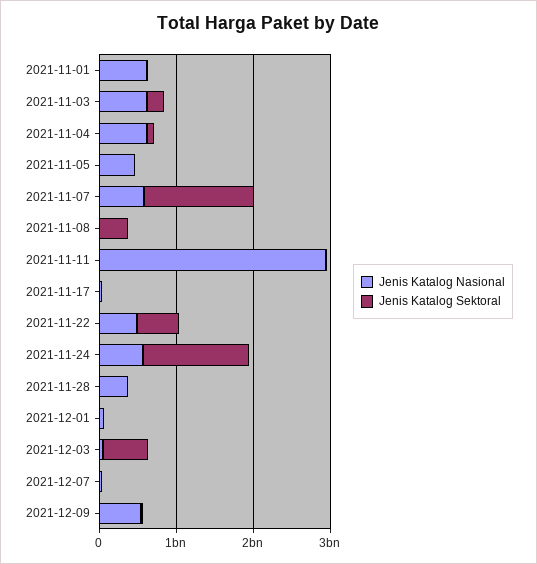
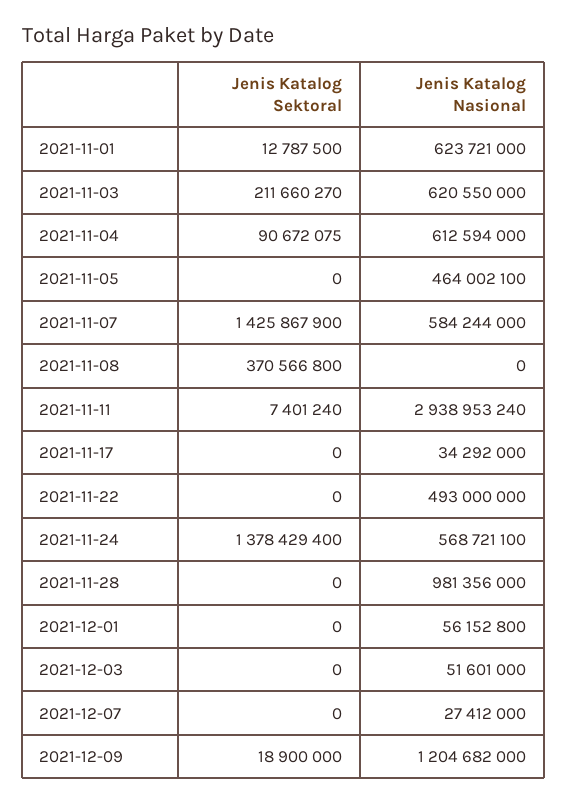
  {
    "Jenis Katalog Nasional": {
      "2021-11-01": 623721000,
      "2021-11-03": 620550000,
      "2021-11-04": 612594000,
      "2021-11-05": 464002100,
      "2021-11-07": 584244000,
      "2021-11-08": 0,
      "2021-11-11": 2938953240,
      "2021-11-17": 34292000,
      "2021-11-22": 493000000,
      "2021-11-24": 568721100,
-     "2021-11-28": 400000000,
+     "2021-11-28": 981356000,
      "2021-12-01": 56152800,
      "2021-12-03": 51601000,
      "2021-12-07": 27412000,
-     "2021-12-09": 600000000
+     "2021-12-09": 1204682000
    },
    "Jenis Katalog Sektoral": {
      "2021-11-01": 12787500,
      "2021-11-03": 211660270,
      "2021-11-04": 90672075,
      "2021-11-05": 0,
      "2021-11-07": 1425867900,
      "2021-11-08": 370566800,
      "2021-11-11": 7401240,
      "2021-11-17": 0,
-     "2021-11-22": 600000000,
+     "2021-11-22": 0,
      "2021-11-24": 1378429400,
      "2021-11-28": 0,
      "2021-12-01": 0,
-     "2021-12-03": 600000000,
+     "2021-12-03": 0,
      "2021-12-07": 0,
      "2021-12-09": 18900000
    }
  }

